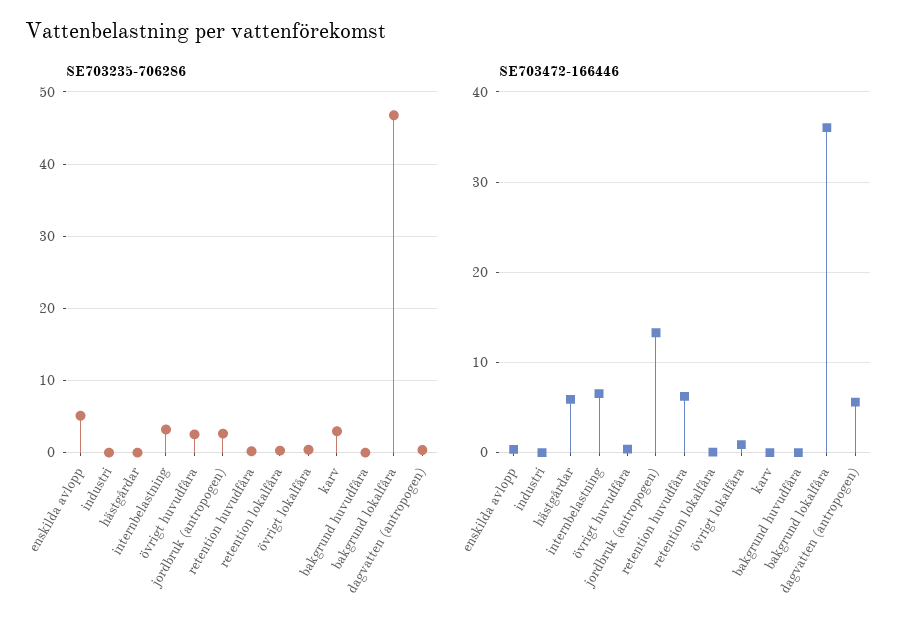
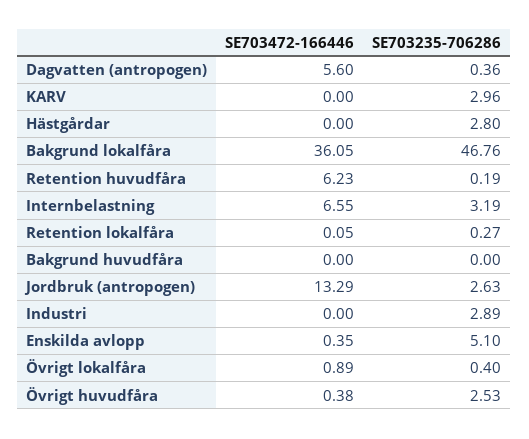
  {
    "SE703235-706286": {
      "enskilda avlopp": 5.1,
-     "industri": 0,
+     "industri": 2.89,
-     "hästgårdar": 0,
+     "hästgårdar": 2.8,
      "internbelastning": 3.19,
      "övrigt huvudfåra": 2.53,
      "jordbruk (antropogen)": 2.63,
      "retention huvudfåra": 0.19,
      "retention lokalfåra": 0.27,
      "övrigt lokalfåra": 0.4,
      "karv": 2.96,
      "bakgrund huvudfåra": 0,
      "bakgrund lokalfåra": 46.76,
      "dagvatten (antropogen)": 0.36
    },
    "SE703472-166446": {
      "enskilda avlopp": 0.35,
      "industri": 0,
-     "hästgårdar": 6,
+     "hästgårdar": 0,
      "internbelastning": 6.55,
      "övrigt huvudfåra": 0.38,
      "jordbruk (antropogen)": 13.29,
      "retention huvudfåra": 6.23,
      "retention lokalfåra": 0.05,
      "övrigt lokalfåra": 0.89,
      "karv": 0,
      "bakgrund huvudfåra": 0,
      "bakgrund lokalfåra": 36.05,
      "dagvatten (antropogen)": 5.6
    }
  }

